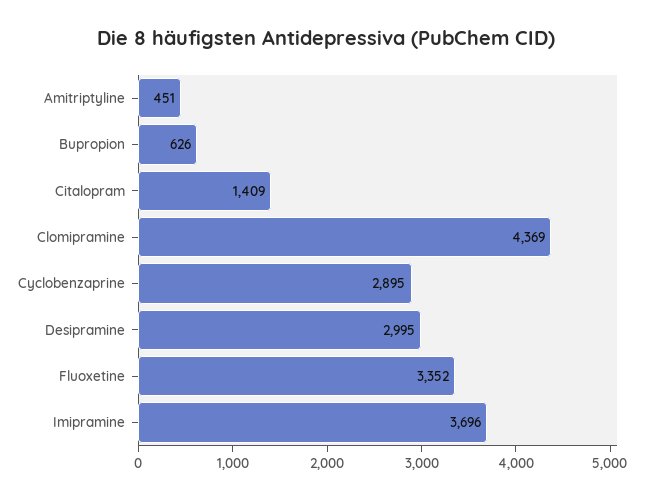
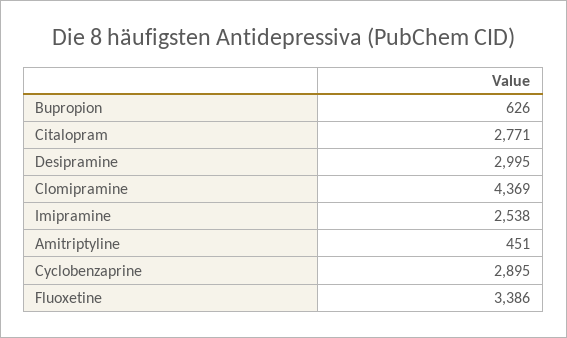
  {
    "Amitriptyline": 451,
    "Bupropion": 626,
-   "Citalopram": 1409,
+   "Citalopram": 2771,
    "Clomipramine": 4369,
    "Cyclobenzaprine": 2895,
    "Desipramine": 2995,
-   "Fluoxetine": 3352,
+   "Fluoxetine": 3386,
-   "Imipramine": 3696
+   "Imipramine": 2538
  }

